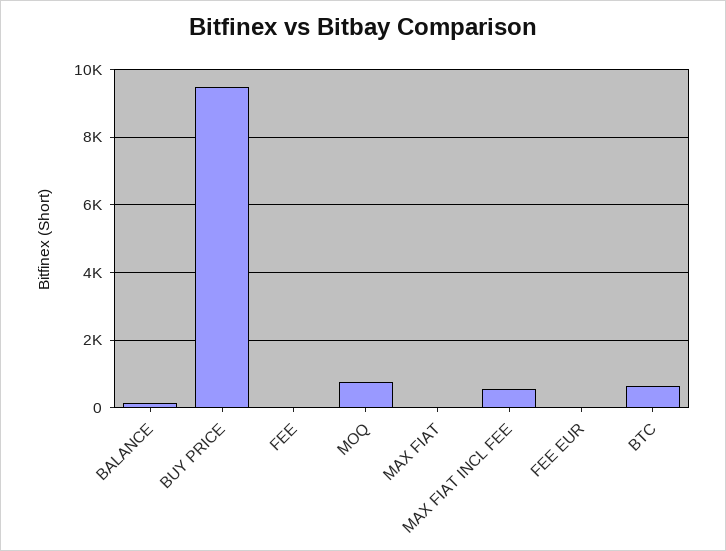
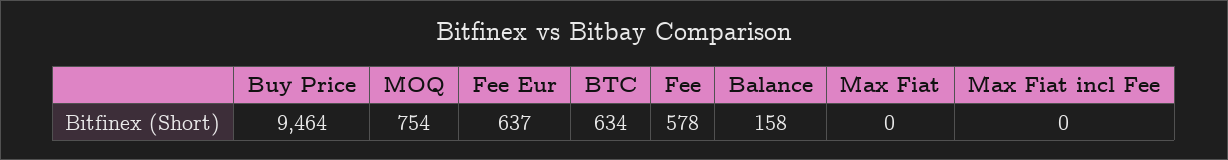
  {
    "BALANCE": 158,
    "BUY PRICE": 9464,
-   "FEE": 0,
+   "FEE": 578,
    "MOQ": 754,
    "MAX FIAT": 0,
-   "MAX FIAT INCL FEE": 600,
+   "MAX FIAT INCL FEE": 0,
-   "FEE EUR": 0,
+   "FEE EUR": 637,
    "BTC": 634
  }

